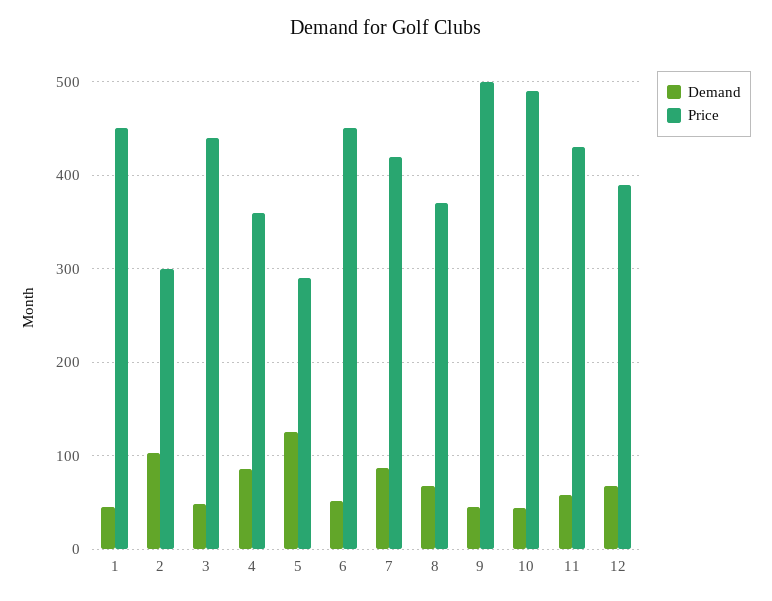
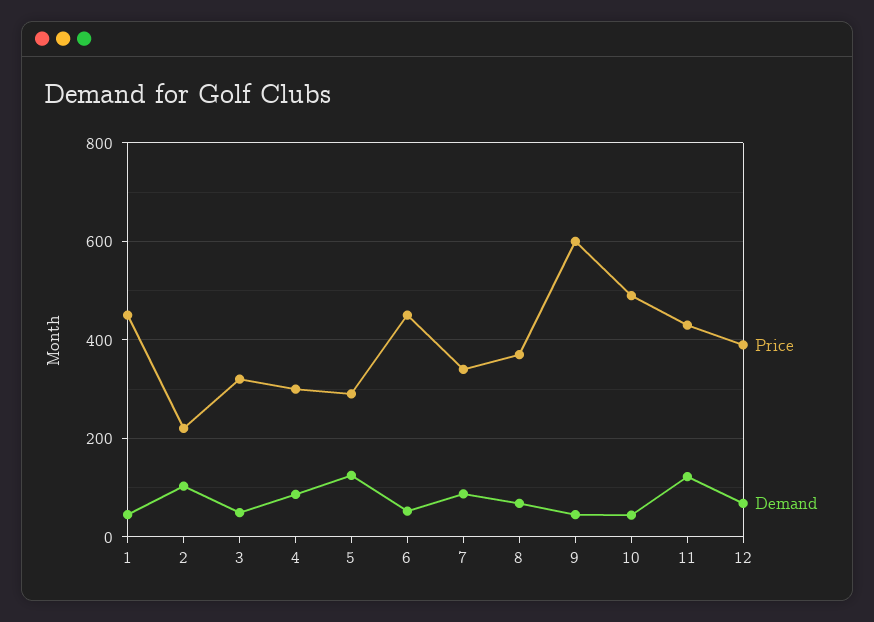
  {
    "Demand": {
      "1": 50,
      "2": 100,
      "3": 50,
      "4": 90,
      "5": 130,
      "6": 50,
      "7": 90,
      "8": 70,
      "9": 50,
      "10": 40,
-     "11": 60,
+     "11": 120,
      "12": 70
    },
    "Price": {
      "1": 450,
-     "2": 300,
+     "2": 220,
-     "3": 440,
+     "3": 320,
-     "4": 360,
+     "4": 300,
      "5": 290,
      "6": 450,
-     "7": 420,
+     "7": 340,
      "8": 370,
-     "9": 500,
+     "9": 600,
      "10": 490,
      "11": 430,
      "12": 390
    }
  }

